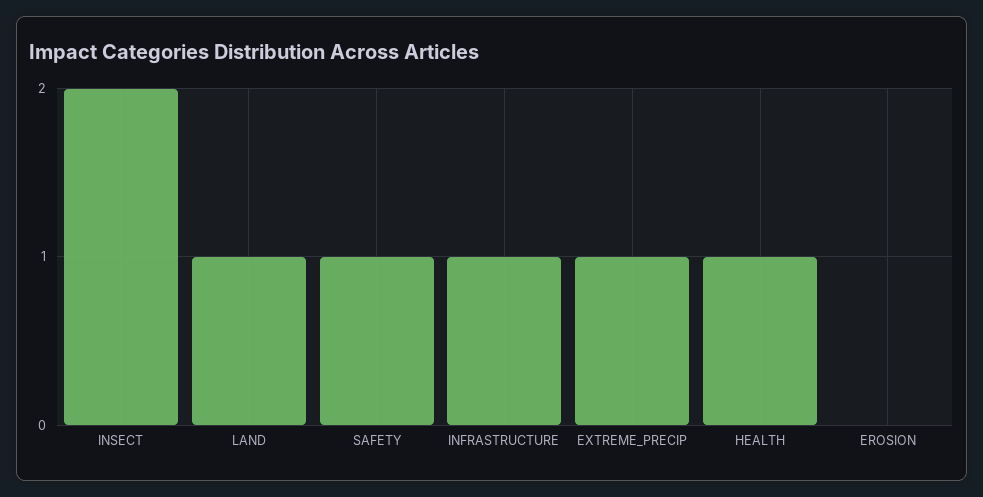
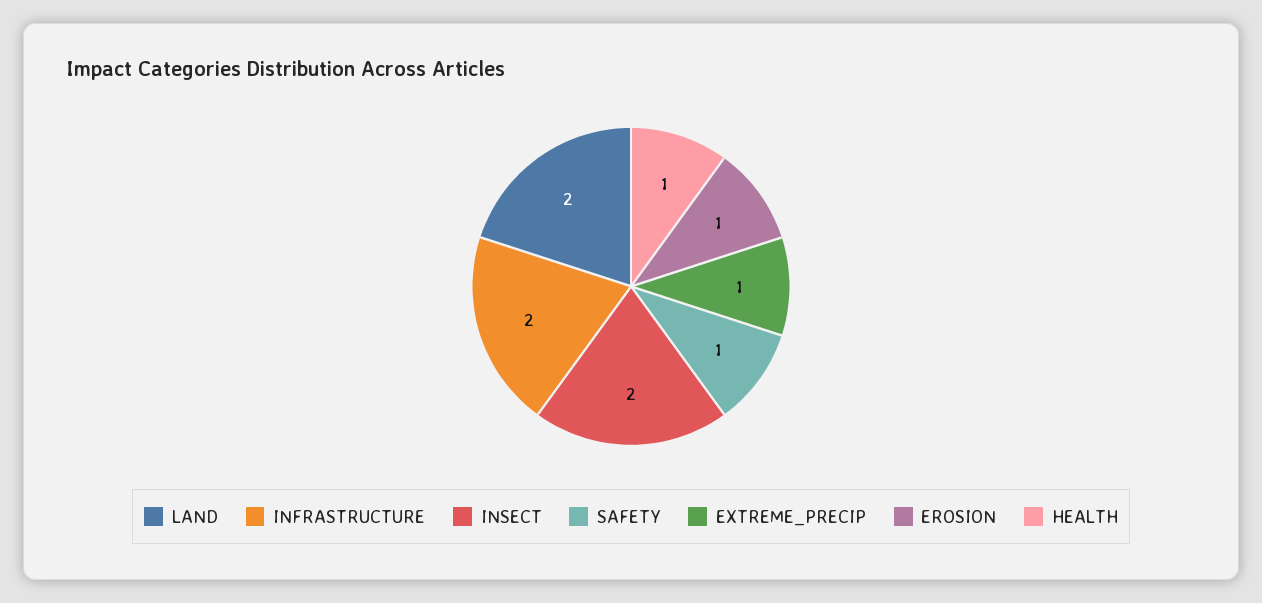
  {
    "INSECT": 2,
-   "LAND": 1,
+   "LAND": 2,
    "SAFETY": 1,
-   "INFRASTRUCTURE": 1,
+   "INFRASTRUCTURE": 2,
    "EXTREME_PRECIP": 1,
    "HEALTH": 1,
-   "EROSION": 0
+   "EROSION": 1
  }

